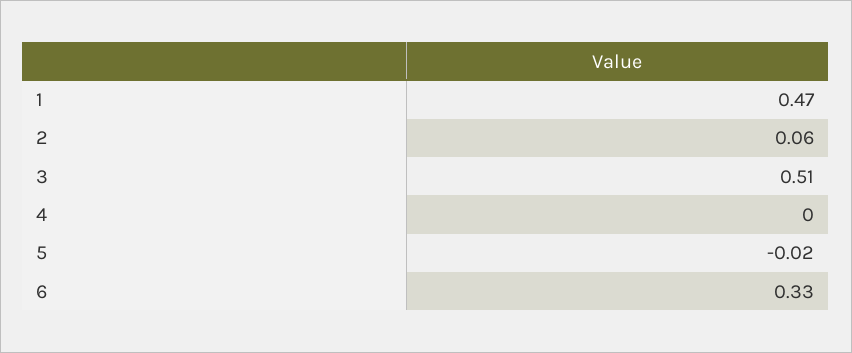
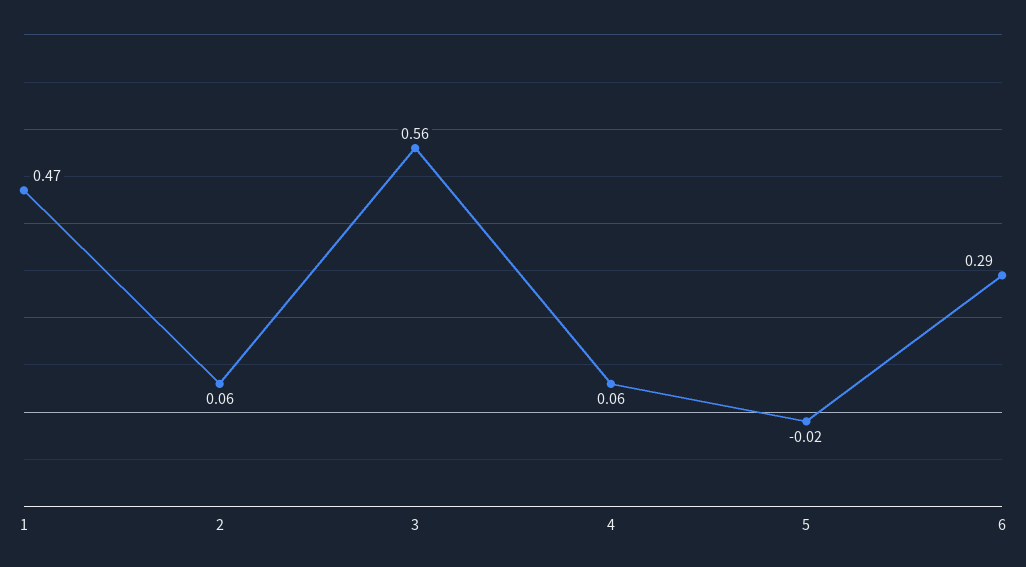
  {
    "1": 0.47,
    "2": 0.06,
-   "3": 0.51,
+   "3": 0.56,
-   "4": 0,
+   "4": 0.06,
    "5": -0.02,
-   "6": 0.33
+   "6": 0.29
  }

